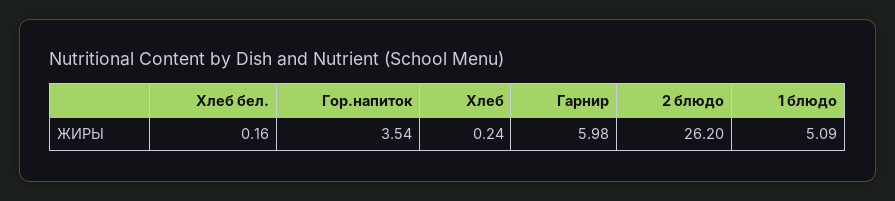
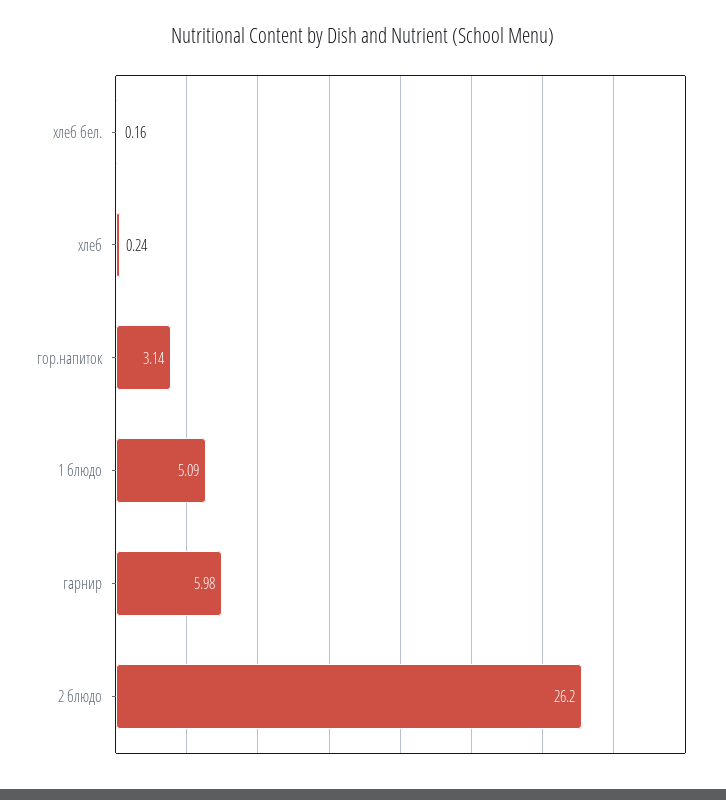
  {
    "Хлеб бел.": 0.16,
-   "Гор.напиток": 3.54,
+   "Гор.напиток": 3.14,
    "Хлеб": 0.24,
    "Гарнир": 5.98,
    "2 блюдо": 26.2,
    "1 блюдо": 5.09
  }

